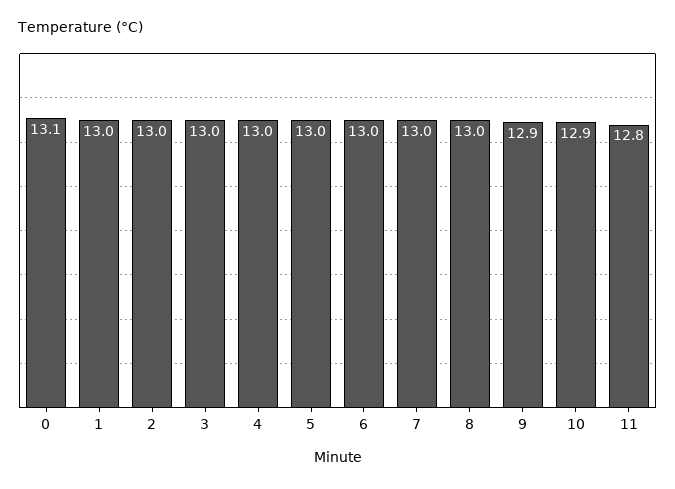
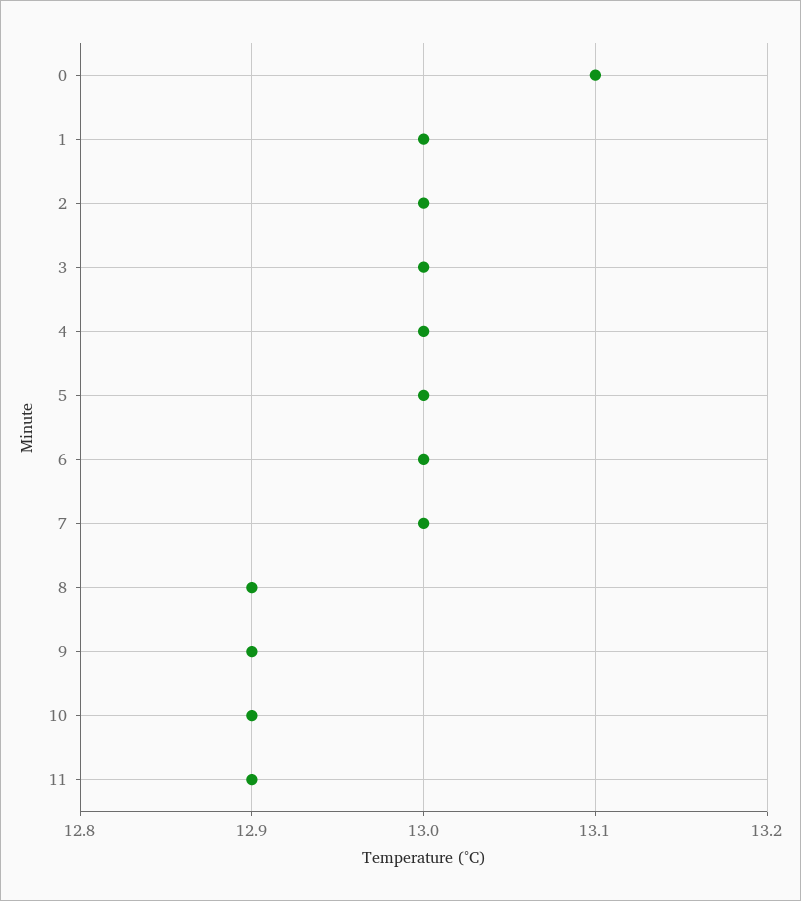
  {
    "0": 13.1,
    "1": 13,
    "2": 13,
    "3": 13,
    "4": 13,
    "5": 13,
    "6": 13,
    "7": 13,
-   "8": 13,
+   "8": 12.9,
    "9": 12.9,
    "10": 12.9,
-   "11": 12.8
+   "11": 12.9
  }

